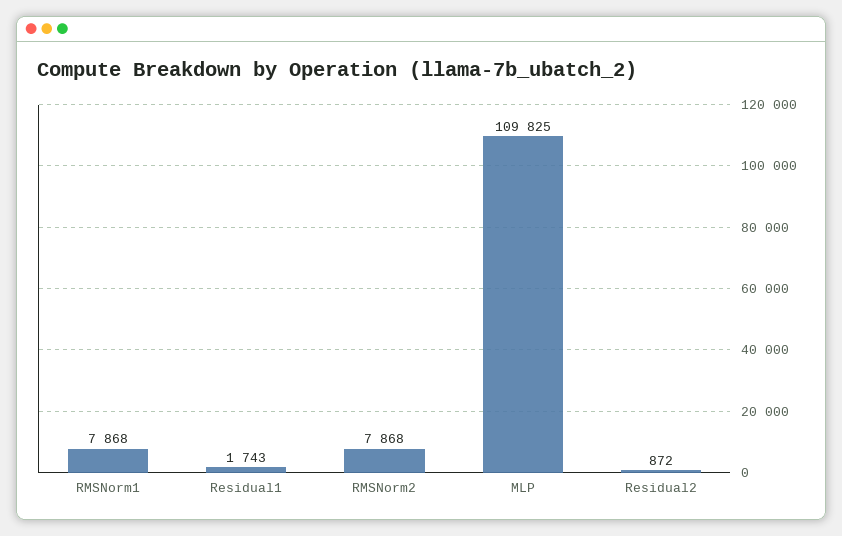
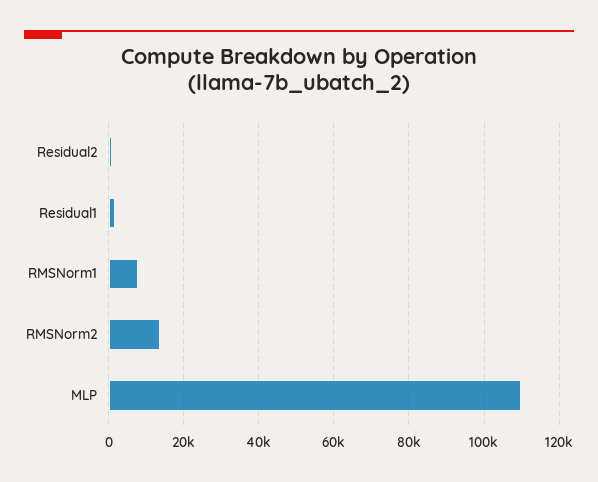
  {
    "RMSNorm1": 7868,
    "Residual1": 1743,
-   "RMSNorm2": 7868,
+   "RMSNorm2": 14000,
    "MLP": 109825,
    "Residual2": 872
  }

